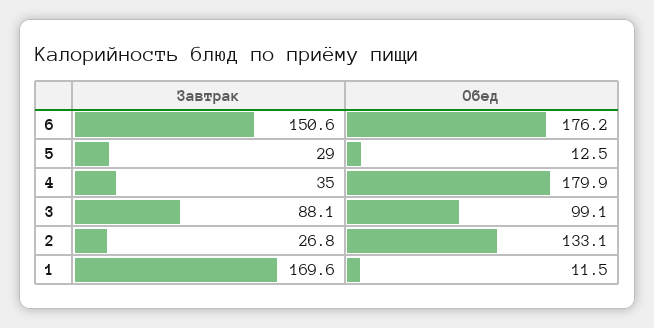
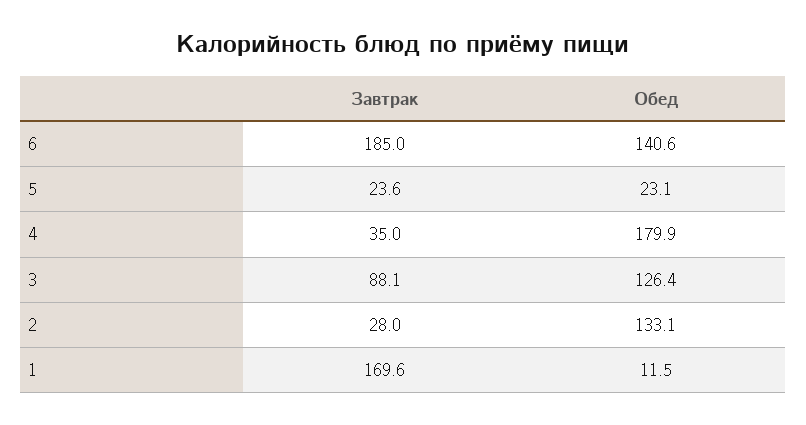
  {
    "Завтрак": {
-     "6": 150.6,
+     "6": 185,
-     "5": 29,
+     "5": 23.6,
      "4": 35,
      "3": 88.1,
-     "2": 26.8,
+     "2": 28,
      "1": 169.6
    },
    "Обед": {
-     "6": 176.2,
+     "6": 140.6,
-     "5": 12.5,
+     "5": 23.1,
      "4": 179.9,
-     "3": 99.1,
+     "3": 126.4,
      "2": 133.1,
      "1": 11.5
    }
  }

